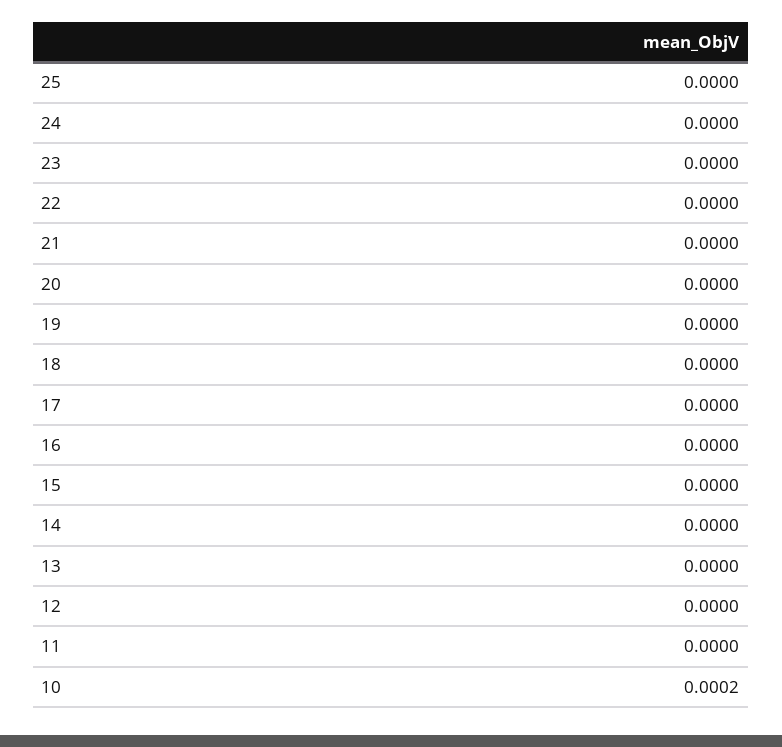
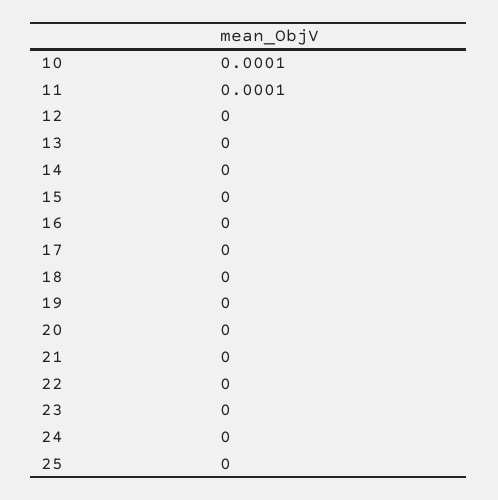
  {
    "25": 0,
    "24": 0,
    "23": 0,
    "22": 0,
    "21": 0,
    "20": 0,
    "19": 0,
    "18": 0,
    "17": 0,
    "16": 0,
    "15": 0,
    "14": 0,
    "13": 0,
    "12": 0,
-   "11": 0,
+   "11": 0.0001,
-   "10": 0.0002
+   "10": 0.0001
  }

